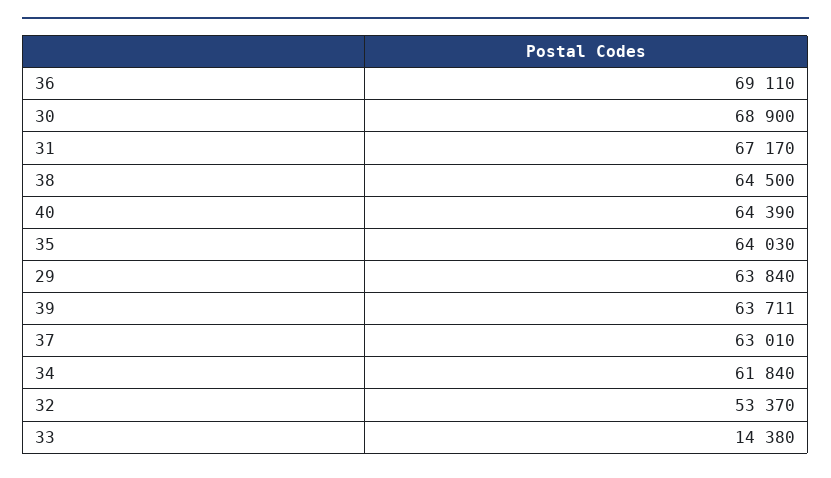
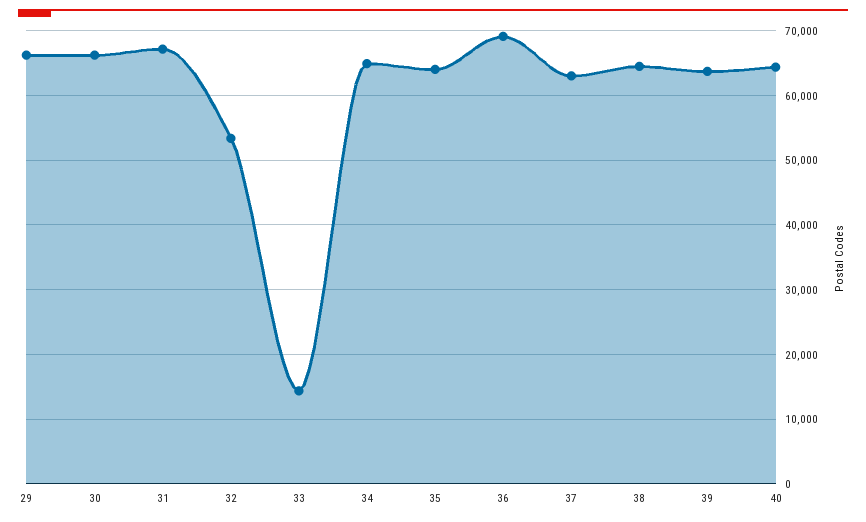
  {
    "36": 69110,
-   "30": 68900,
+   "30": 66000,
    "31": 67170,
    "38": 64500,
    "40": 64390,
    "35": 64030,
-   "29": 63840,
+   "29": 66000,
    "39": 63711,
    "37": 63010,
-   "34": 61840,
+   "34": 65000,
    "32": 53370,
    "33": 14380
  }

